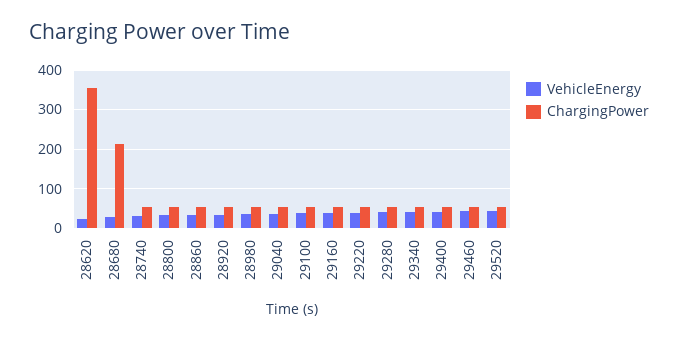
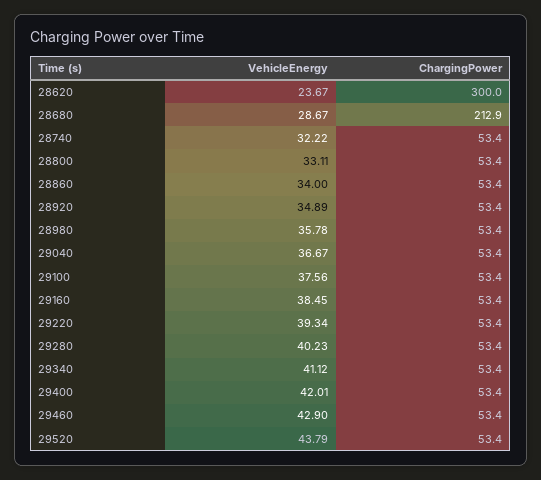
  {
    "VehicleEnergy": {
      "28620": 23.67,
      "28680": 28.67,
      "28740": 32.22,
      "28800": 33.11,
      "28860": 34,
      "28920": 34.89,
      "28980": 35.78,
      "29040": 36.67,
      "29100": 37.56,
      "29160": 38.45,
      "29220": 39.34,
      "29280": 40.23,
      "29340": 41.12,
      "29400": 42.01,
      "29460": 42.9,
      "29520": 43.79
    },
    "ChargingPower": {
-     "28620": 360,
+     "28620": 300,
      "28680": 212.9,
      "28740": 53.4,
      "28800": 53.4,
      "28860": 53.4,
      "28920": 53.4,
      "28980": 53.4,
      "29040": 53.4,
      "29100": 53.4,
      "29160": 53.4,
      "29220": 53.4,
      "29280": 53.4,
      "29340": 53.4,
      "29400": 53.4,
      "29460": 53.4,
      "29520": 53.4
    }
  }

